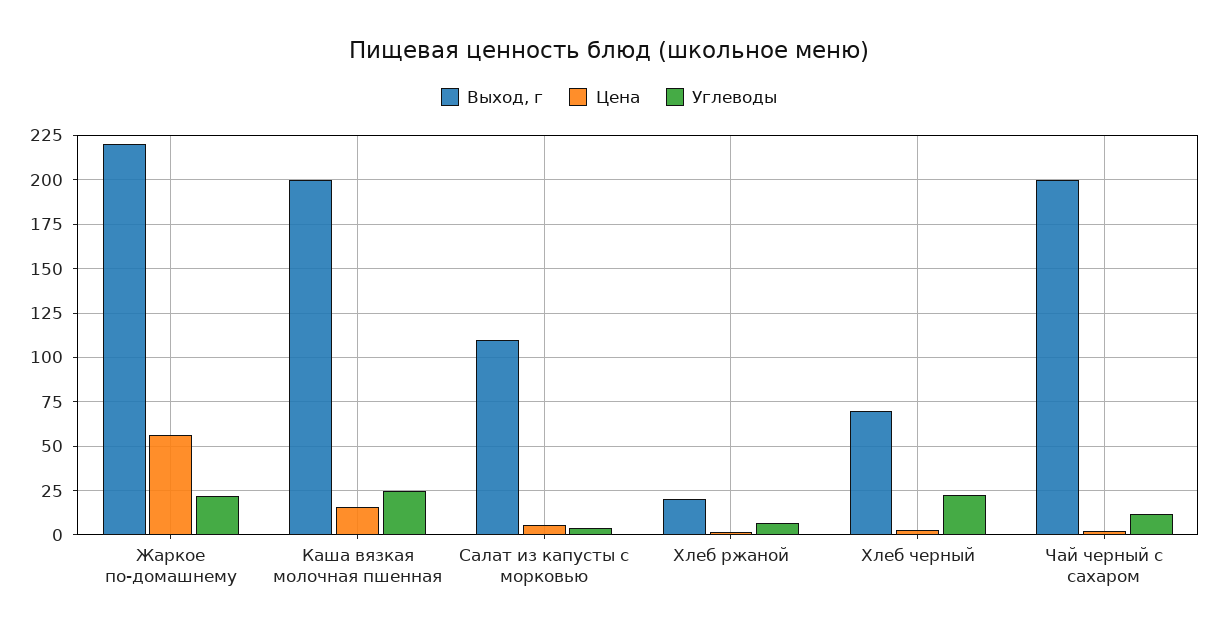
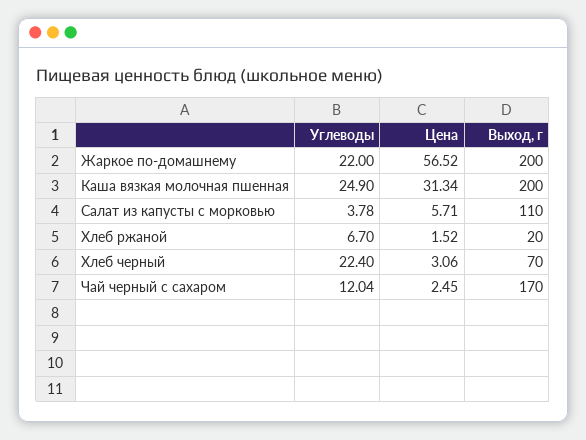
  {
    "Выход, г": {
-     "Жаркое по-домашнему": 220,
+     "Жаркое по-домашнему": 200,
      "Каша вязкая молочная пшенная": 200,
      "Салат из капусты с морковью": 110,
      "Хлеб ржаной": 20,
      "Хлеб черный": 70,
-     "Чай черный с сахаром": 200
+     "Чай черный с сахаром": 170
    },
    "Цена": {
      "Жаркое по-домашнему": 56.52,
-     "Каша вязкая молочная пшенная": 15,
+     "Каша вязкая молочная пшенная": 31.34,
      "Салат из капусты с морковью": 5.71,
      "Хлеб ржаной": 1.52,
      "Хлеб черный": 3.06,
      "Чай черный с сахаром": 2.45
    },
    "Углеводы": {
      "Жаркое по-домашнему": 22,
      "Каша вязкая молочная пшенная": 24.9,
      "Салат из капусты с морковью": 3.78,
      "Хлеб ржаной": 6.7,
      "Хлеб черный": 22.4,
      "Чай черный с сахаром": 12.04
    }
  }

